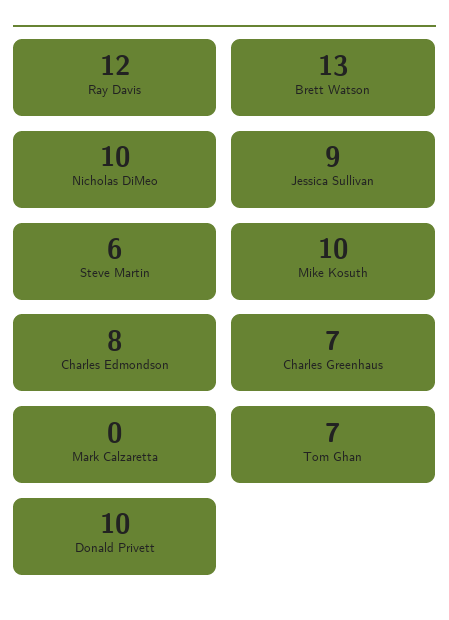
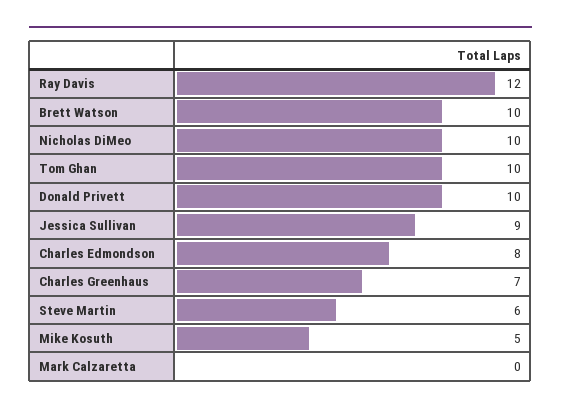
  {
    "Ray Davis": 12,
-   "Brett Watson": 13,
+   "Brett Watson": 10,
    "Nicholas DiMeo": 10,
    "Jessica Sullivan": 9,
    "Steve Martin": 6,
-   "Mike Kosuth": 10,
+   "Mike Kosuth": 5,
    "Charles Edmondson": 8,
    "Charles Greenhaus": 7,
    "Mark Calzaretta": 0,
-   "Tom Ghan": 7,
+   "Tom Ghan": 10,
    "Donald Privett": 10
  }

